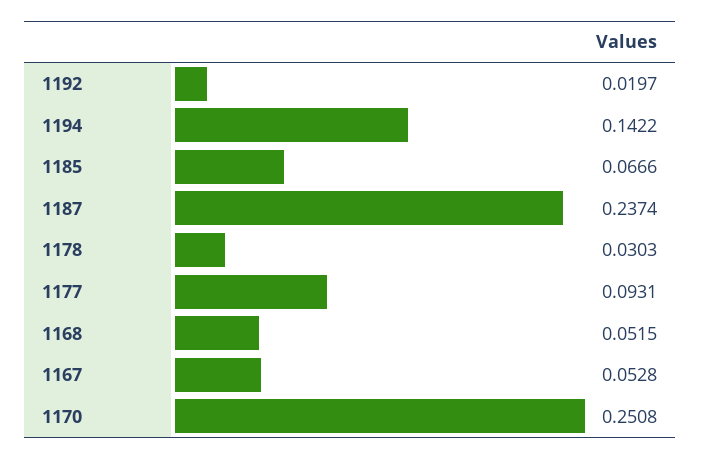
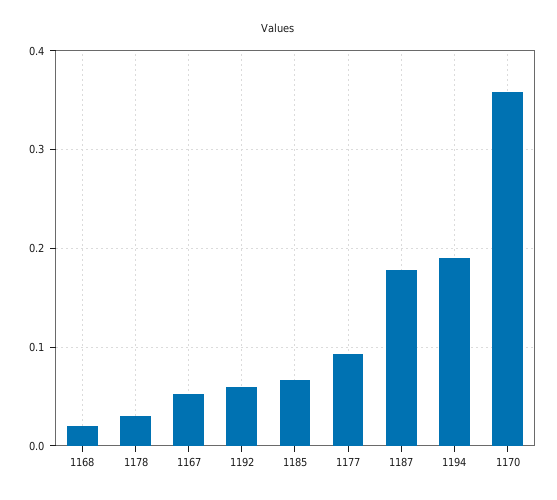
  {
-   "1192": 0.0197,
+   "1192": 0.06,
-   "1194": 0.1422,
+   "1194": 0.19,
    "1185": 0.0666,
-   "1187": 0.2374,
+   "1187": 0.18,
    "1178": 0.0303,
    "1177": 0.0931,
-   "1168": 0.0515,
+   "1168": 0.02,
    "1167": 0.0528,
-   "1170": 0.2508
+   "1170": 0.36
  }

